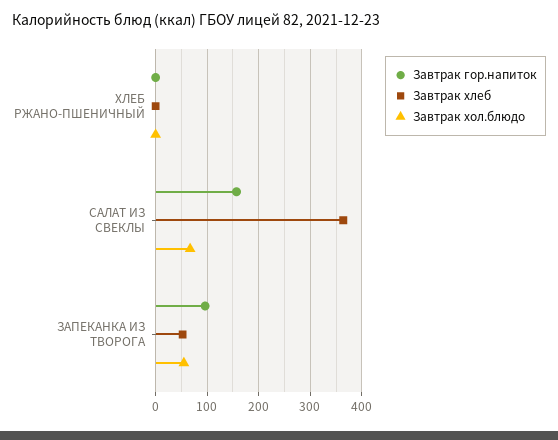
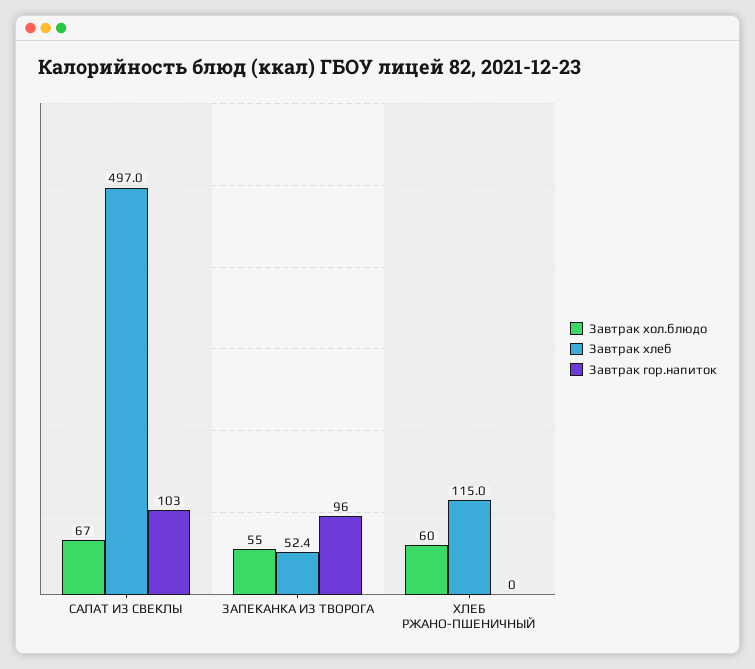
  {
    "Завтрак гор.напиток": {
      "ХЛЕБ РЖАНО-ПШЕНИЧНЫЙ": 0,
-     "САЛАТ ИЗ СВЕКЛЫ": 160,
+     "САЛАТ ИЗ СВЕКЛЫ": 103,
      "ЗАПЕКАНКА ИЗ ТВОРОГА": 96
    },
    "Завтрак хлеб": {
-     "ХЛЕБ РЖАНО-ПШЕНИЧНЫЙ": 0,
+     "ХЛЕБ РЖАНО-ПШЕНИЧНЫЙ": 115,
-     "САЛАТ ИЗ СВЕКЛЫ": 360,
+     "САЛАТ ИЗ СВЕКЛЫ": 497,
      "ЗАПЕКАНКА ИЗ ТВОРОГА": 52.4
    },
    "Завтрак хол.блюдо": {
-     "ХЛЕБ РЖАНО-ПШЕНИЧНЫЙ": 0,
+     "ХЛЕБ РЖАНО-ПШЕНИЧНЫЙ": 60,
      "САЛАТ ИЗ СВЕКЛЫ": 67,
      "ЗАПЕКАНКА ИЗ ТВОРОГА": 55
    }
  }

